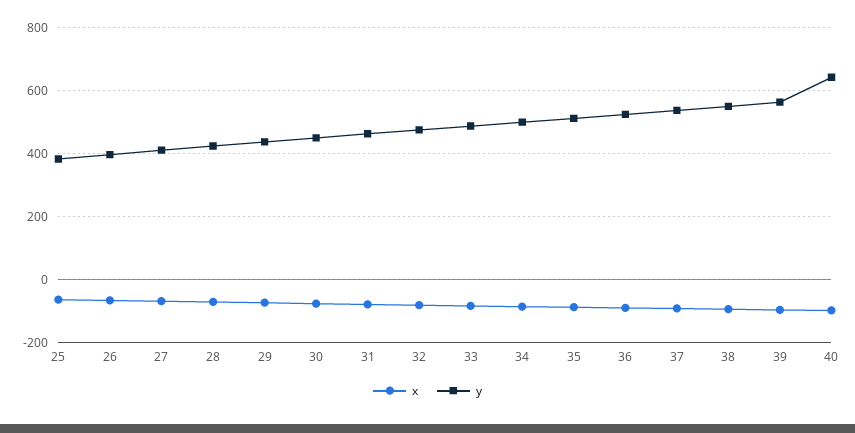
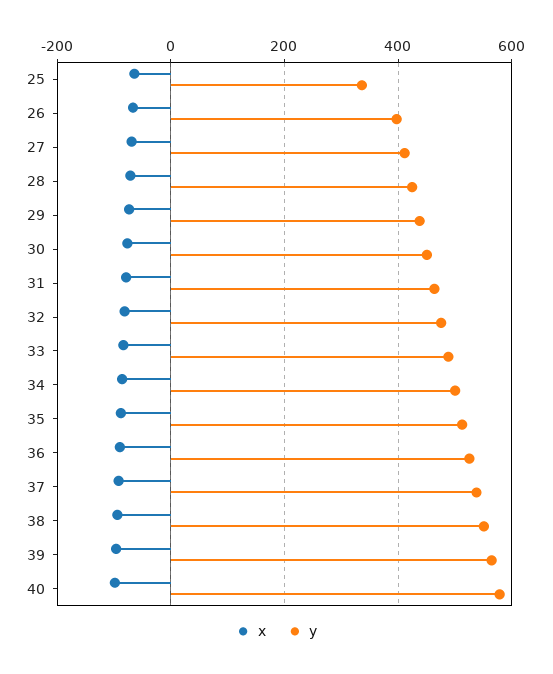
  {
    "x": {
      "25": -60,
      "26": -60,
      "27": -60,
      "28": -80,
      "29": -80,
      "30": -80,
      "31": -80,
      "32": -80,
      "33": -80,
      "34": -80,
      "35": -80,
      "36": -80,
      "37": -100,
      "38": -100,
      "39": -100,
      "40": -100
    },
    "y": {
-     "25": 380,
+     "25": 340,
      "26": 400,
      "27": 420,
      "28": 420,
      "29": 440,
      "30": 460,
      "31": 460,
      "32": 480,
      "33": 480,
      "34": 500,
      "35": 520,
      "36": 520,
      "37": 540,
      "38": 560,
      "39": 560,
-     "40": 640
+     "40": 580
    }
  }

